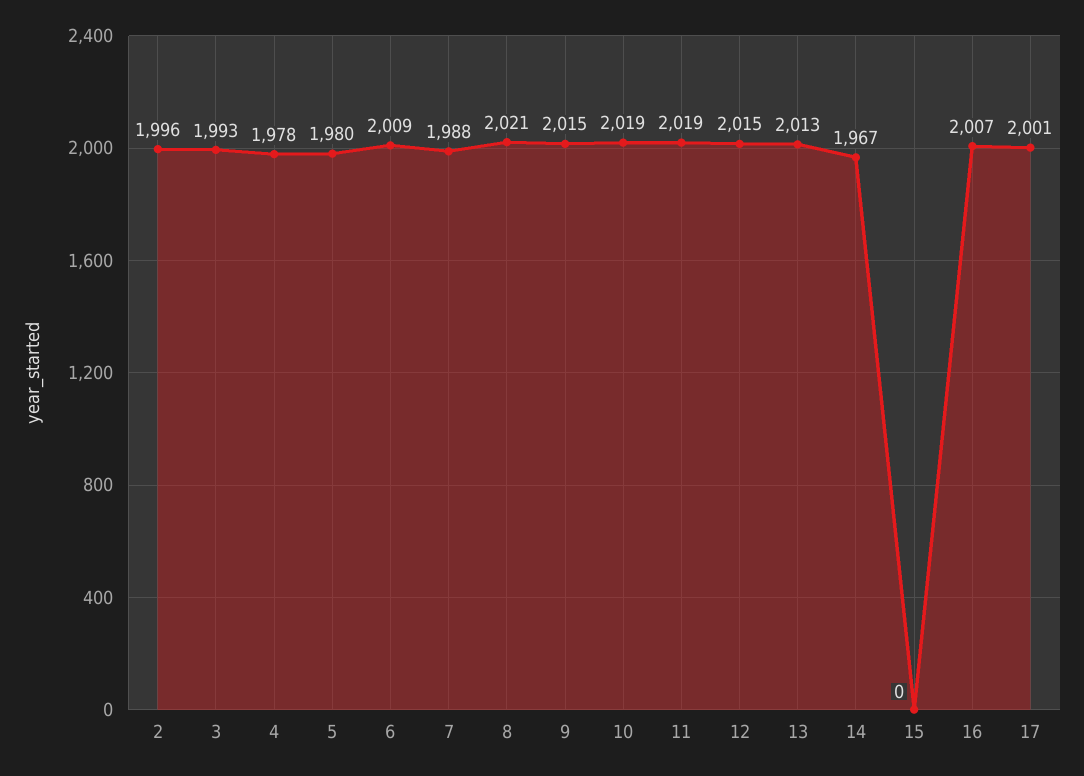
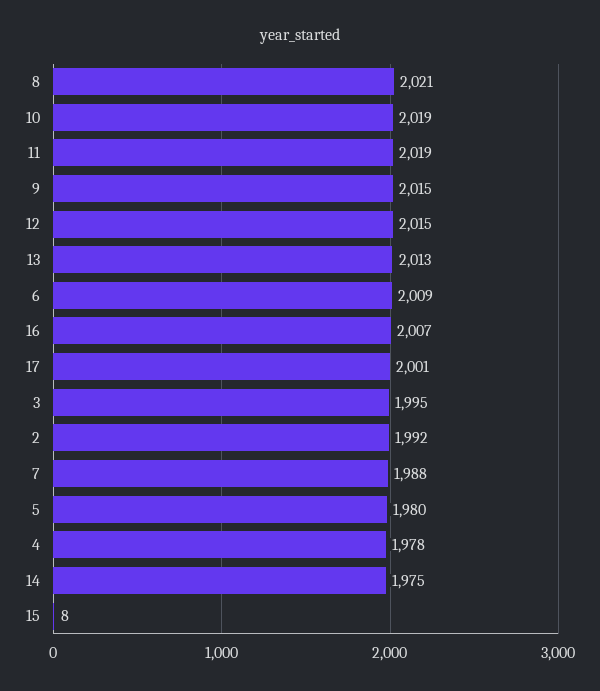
  {
-   "2": 1996,
+   "2": 1992,
-   "3": 1993,
+   "3": 1995,
    "4": 1978,
    "5": 1980,
    "6": 2009,
    "7": 1988,
    "8": 2021,
    "9": 2015,
    "10": 2019,
    "11": 2019,
    "12": 2015,
    "13": 2013,
-   "14": 1967,
+   "14": 1975,
-   "15": 0,
+   "15": 8,
    "16": 2007,
    "17": 2001
  }

